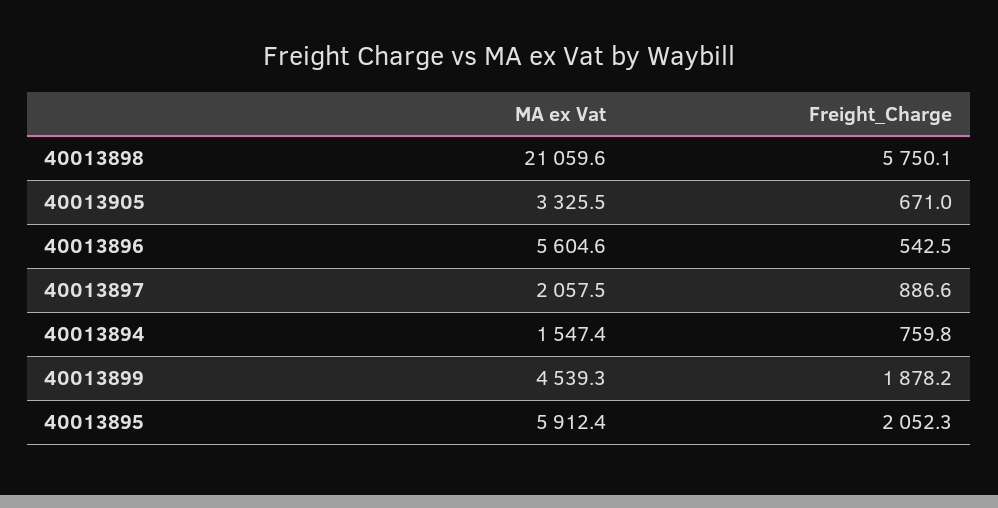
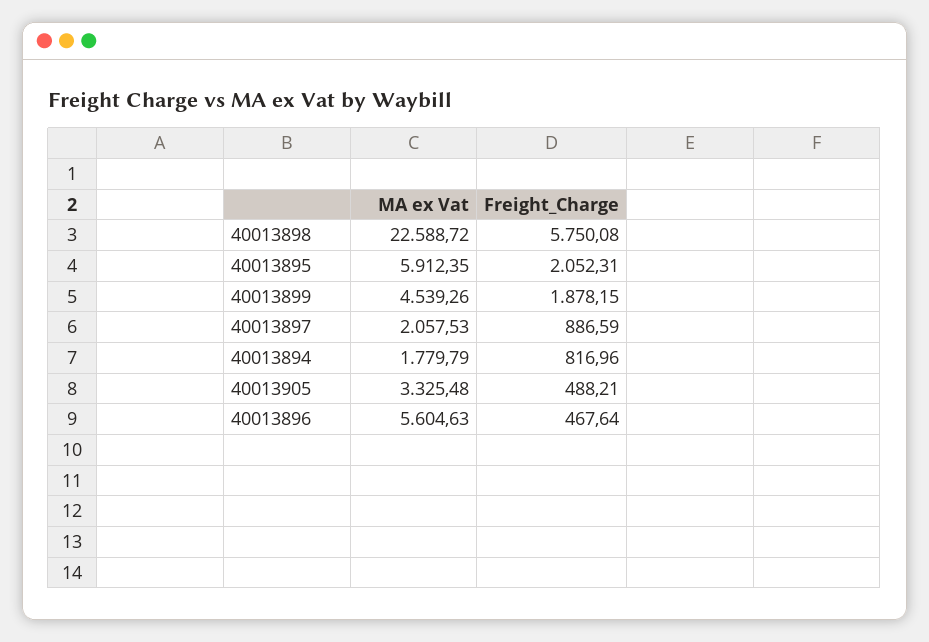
  {
    "MA ex Vat": {
-     "40013898": 21059.6,
+     "40013898": 22588.72,
      "40013905": 3325.48,
      "40013896": 5604.63,
      "40013897": 2057.53,
-     "40013894": 1547.4,
+     "40013894": 1779.79,
      "40013899": 4539.26,
      "40013895": 5912.35
    },
    "Freight_Charge": {
      "40013898": 5750.08,
-     "40013905": 671,
+     "40013905": 488.21,
-     "40013896": 542.5,
+     "40013896": 467.64,
      "40013897": 886.59,
-     "40013894": 759.8,
+     "40013894": 816.96,
      "40013899": 1878.15,
      "40013895": 2052.31
    }
  }

